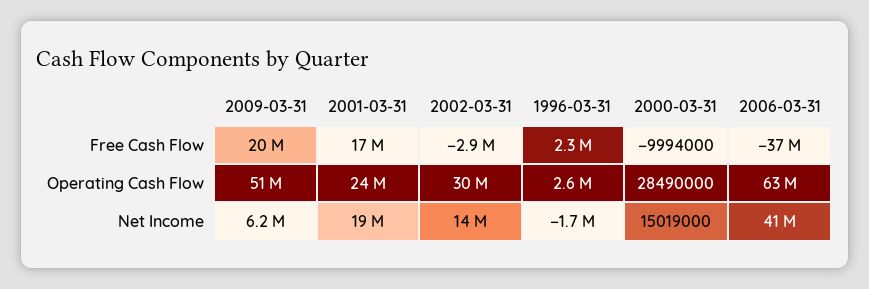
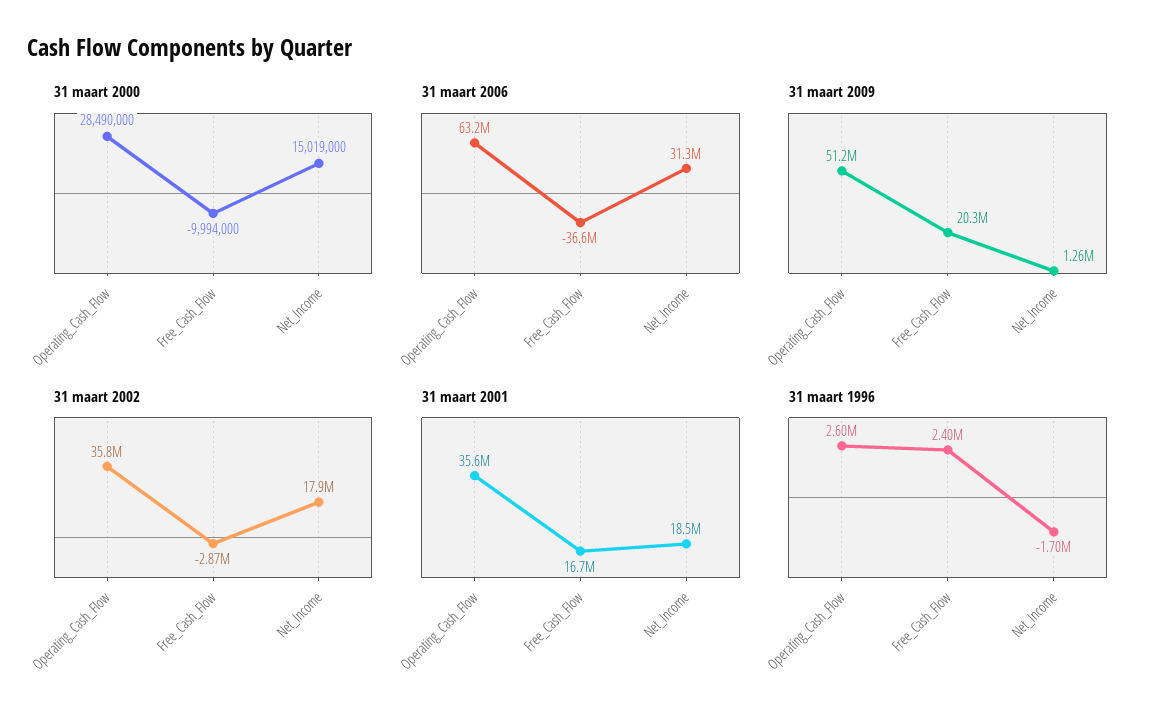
  {
    "2009-03-31": {
      "Free Cash Flow": 20300000,
      "Operating Cash Flow": 51200000,
-     "Net Income": 6200000
+     "Net Income": 1260000
    },
    "2001-03-31": {
      "Free Cash Flow": 16700000,
-     "Operating Cash Flow": 24000000,
+     "Operating Cash Flow": 35600000,
      "Net Income": 18500000
    },
    "2002-03-31": {
      "Free Cash Flow": -2870000,
-     "Operating Cash Flow": 30000000,
+     "Operating Cash Flow": 35800000,
-     "Net Income": 14000000
+     "Net Income": 17900000
    },
    "1996-03-31": {
-     "Free Cash Flow": 2300000,
+     "Free Cash Flow": 2400000,
      "Operating Cash Flow": 2600000,
      "Net Income": -1700000
    },
    "2000-03-31": {
      "Free Cash Flow": -9994000,
      "Operating Cash Flow": 28490000,
      "Net Income": 15019000
    },
    "2006-03-31": {
      "Free Cash Flow": -36600000,
      "Operating Cash Flow": 63200000,
-     "Net Income": 41000000
+     "Net Income": 31300000
    }
  }

